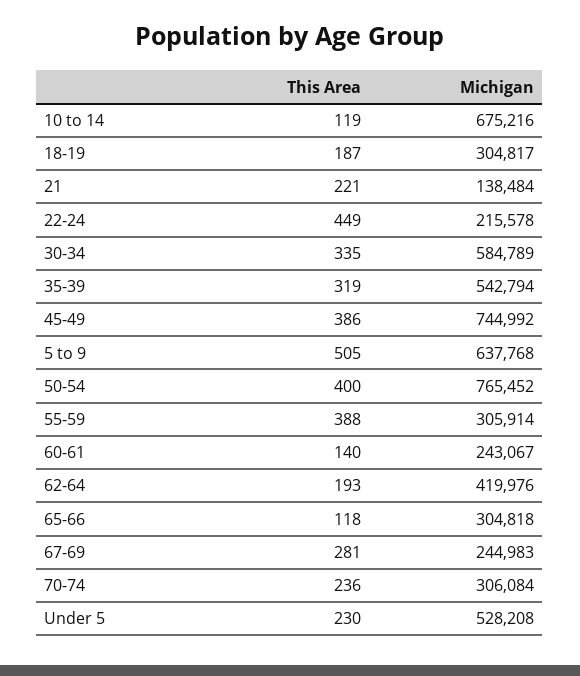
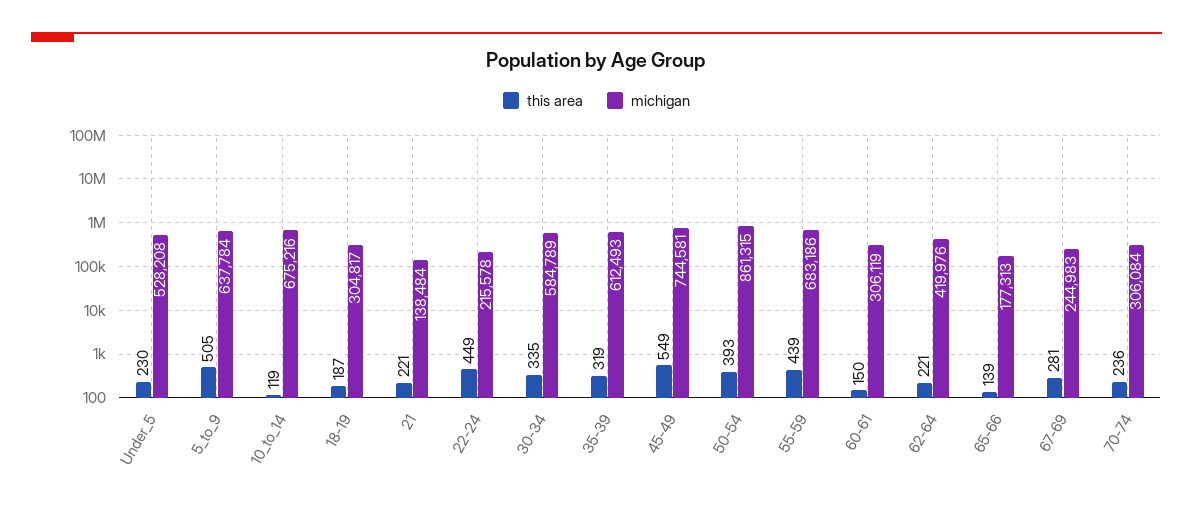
  {
    "This Area": {
      "10 to 14": 119,
      "18-19": 187,
      "21": 221,
      "22-24": 449,
      "30-34": 335,
      "35-39": 319,
-     "45-49": 386,
+     "45-49": 549,
      "5 to 9": 505,
-     "50-54": 400,
+     "50-54": 393,
-     "55-59": 388,
+     "55-59": 439,
-     "60-61": 140,
+     "60-61": 150,
-     "62-64": 193,
+     "62-64": 221,
-     "65-66": 118,
+     "65-66": 139,
      "67-69": 281,
      "70-74": 236,
      "Under 5": 230
    },
    "Michigan": {
      "10 to 14": 675216,
      "18-19": 304817,
      "21": 138484,
      "22-24": 215578,
      "30-34": 584789,
-     "35-39": 542794,
+     "35-39": 612493,
-     "45-49": 744992,
+     "45-49": 744581,
-     "5 to 9": 637768,
+     "5 to 9": 637784,
-     "50-54": 765452,
+     "50-54": 861315,
-     "55-59": 305914,
+     "55-59": 683186,
-     "60-61": 243067,
+     "60-61": 306119,
      "62-64": 419976,
-     "65-66": 304818,
+     "65-66": 177313,
      "67-69": 244983,
      "70-74": 306084,
      "Under 5": 528208
    }
  }

